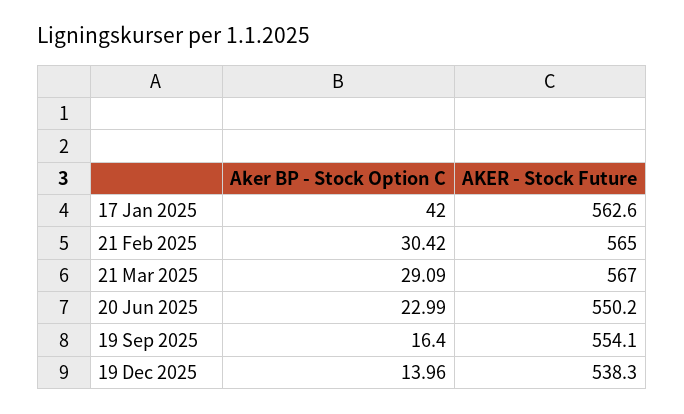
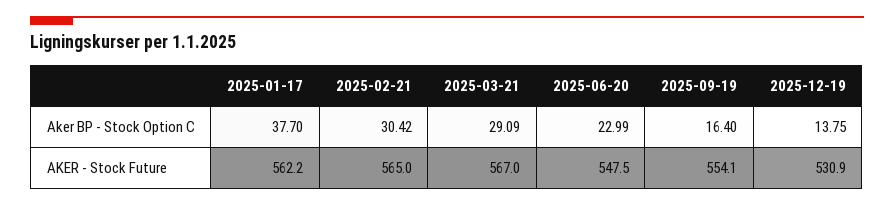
  {
    "Aker BP - Stock Option C": {
-     "17 Jan 2025": 42,
+     "17 Jan 2025": 37.7,
      "21 Feb 2025": 30.42,
      "21 Mar 2025": 29.09,
      "20 Jun 2025": 22.99,
      "19 Sep 2025": 16.4,
-     "19 Dec 2025": 13.96
+     "19 Dec 2025": 13.75
    },
    "AKER - Stock Future": {
-     "17 Jan 2025": 562.6,
+     "17 Jan 2025": 562.2,
      "21 Feb 2025": 565,
      "21 Mar 2025": 567,
-     "20 Jun 2025": 550.2,
+     "20 Jun 2025": 547.5,
      "19 Sep 2025": 554.1,
-     "19 Dec 2025": 538.3
+     "19 Dec 2025": 530.9
    }
  }

